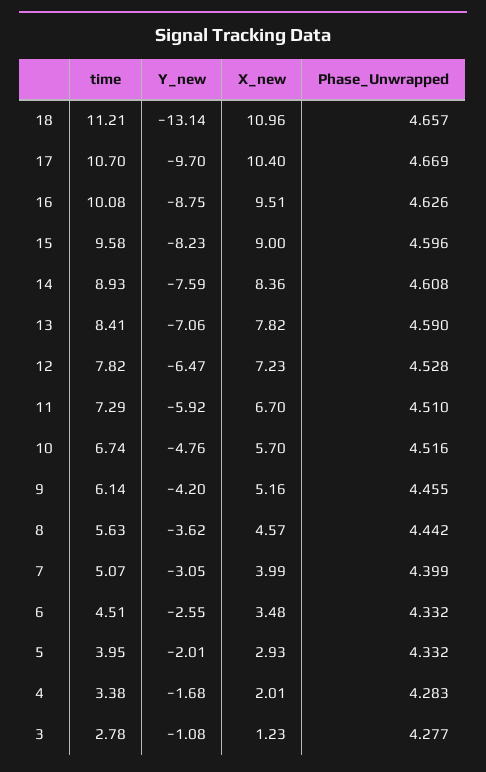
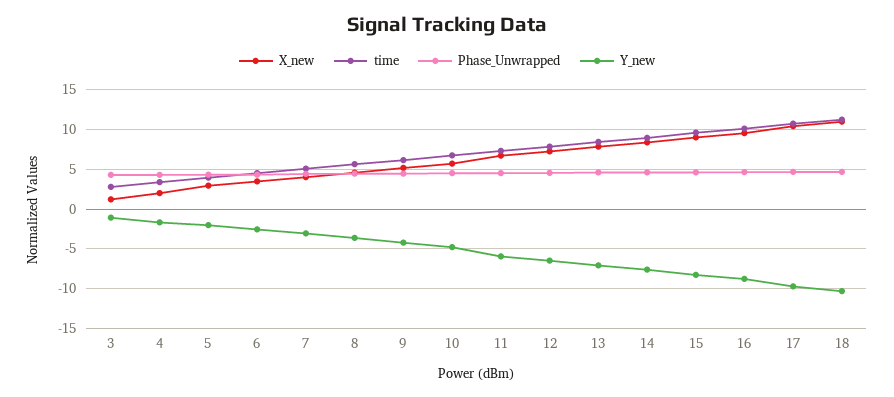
  {
    "time": {
      "18": 11.21,
      "17": 10.7,
      "16": 10.08,
      "15": 9.58,
      "14": 8.93,
      "13": 8.41,
      "12": 7.82,
      "11": 7.29,
      "10": 6.74,
      "9": 6.14,
      "8": 5.63,
      "7": 5.07,
      "6": 4.51,
      "5": 3.95,
      "4": 3.38,
      "3": 2.78
    },
    "Y_new": {
-     "18": -13.14,
+     "18": -10,
      "17": -9.7,
      "16": -8.75,
      "15": -8.23,
      "14": -7.59,
      "13": -7.06,
      "12": -6.47,
      "11": -5.92,
      "10": -4.76,
      "9": -4.2,
      "8": -3.62,
      "7": -3.05,
      "6": -2.55,
      "5": -2.01,
      "4": -1.68,
      "3": -1.08
    },
    "X_new": {
      "18": 10.96,
      "17": 10.4,
      "16": 9.51,
      "15": 9,
      "14": 8.36,
      "13": 7.82,
      "12": 7.23,
      "11": 6.7,
      "10": 5.7,
      "9": 5.16,
      "8": 4.57,
      "7": 3.99,
      "6": 3.48,
      "5": 2.93,
      "4": 2.01,
      "3": 1.23
    },
    "Phase_Unwrapped": {
      "18": 4.657,
      "17": 4.669,
      "16": 4.626,
      "15": 4.596,
      "14": 4.608,
      "13": 4.59,
      "12": 4.528,
      "11": 4.51,
      "10": 4.516,
      "9": 4.455,
      "8": 4.442,
      "7": 4.399,
      "6": 4.332,
      "5": 4.332,
      "4": 4.283,
      "3": 4.277
    }
  }

